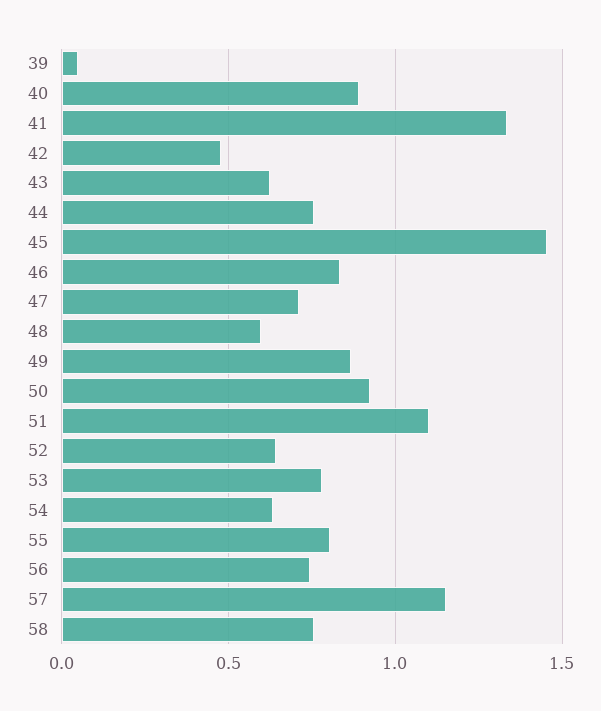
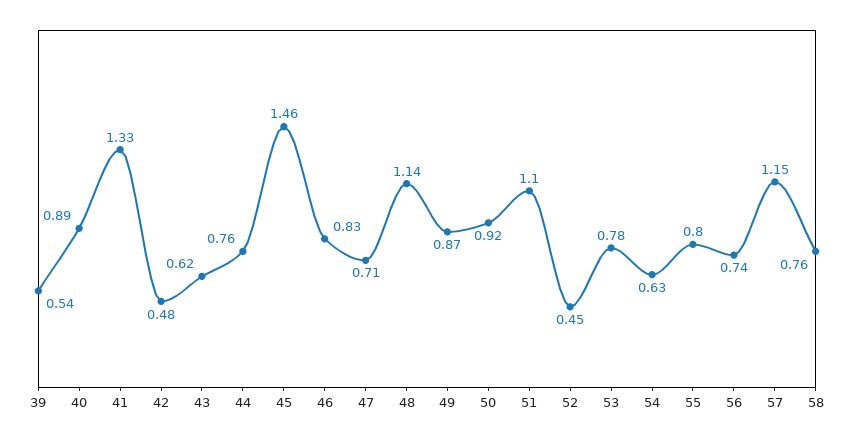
  {
-   "39": 0.05,
+   "39": 0.54,
    "40": 0.89,
    "41": 1.33,
    "42": 0.48,
    "43": 0.62,
    "44": 0.76,
    "45": 1.46,
    "46": 0.83,
    "47": 0.71,
-   "48": 0.6,
+   "48": 1.14,
    "49": 0.87,
    "50": 0.92,
    "51": 1.1,
-   "52": 0.65,
+   "52": 0.45,
    "53": 0.78,
    "54": 0.63,
    "55": 0.8,
    "56": 0.74,
    "57": 1.15,
    "58": 0.76
  }

